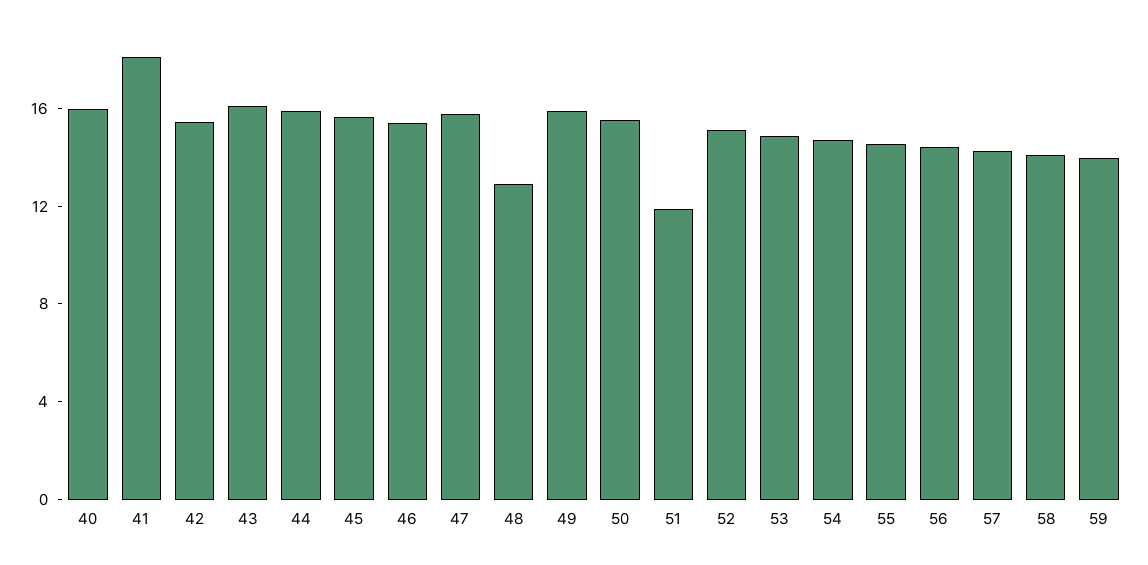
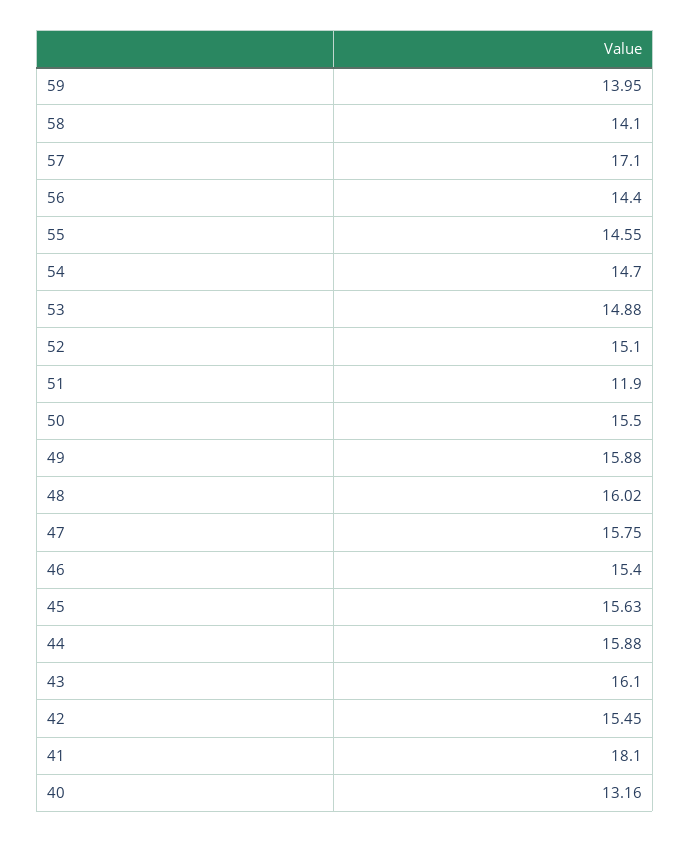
  {
-   "40": 16,
+   "40": 13.16,
    "41": 18.1,
    "42": 15.45,
    "43": 16.1,
    "44": 15.88,
    "45": 15.63,
    "46": 15.4,
    "47": 15.75,
-   "48": 13,
+   "48": 16.02,
    "49": 15.88,
    "50": 15.5,
    "51": 11.9,
    "52": 15.1,
    "53": 14.88,
    "54": 14.7,
    "55": 14.55,
    "56": 14.4,
-   "57": 14,
+   "57": 17.1,
    "58": 14.1,
    "59": 13.95
  }

